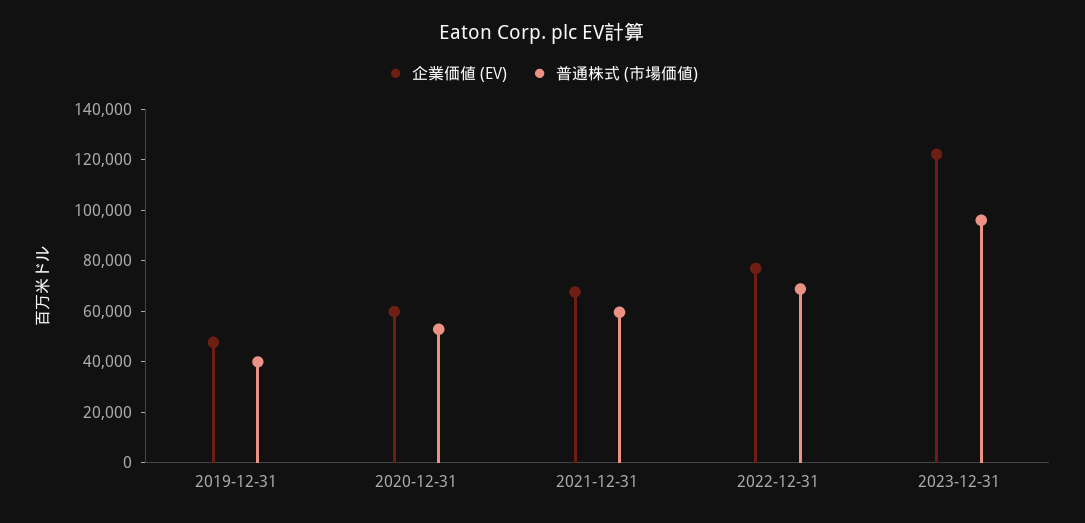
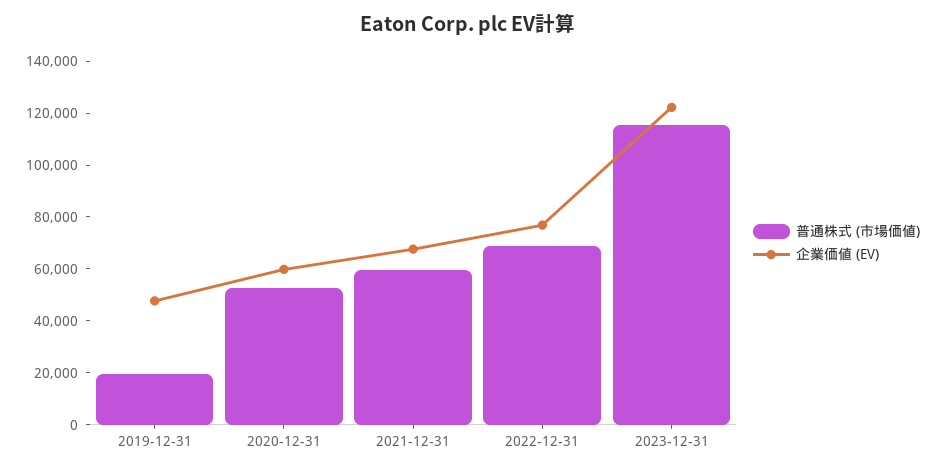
  {
    "企業価値 (EV)": {
      "2019-12-31": 50000,
      "2020-12-31": 60000,
      "2021-12-31": 70000,
      "2022-12-31": 75000,
      "2023-12-31": 120000
    },
    "普通株式 (市場価値)": {
-     "2019-12-31": 40000,
+     "2019-12-31": 20000,
      "2020-12-31": 55000,
      "2021-12-31": 60000,
      "2022-12-31": 70000,
-     "2023-12-31": 95000
+     "2023-12-31": 115000
    }
  }

